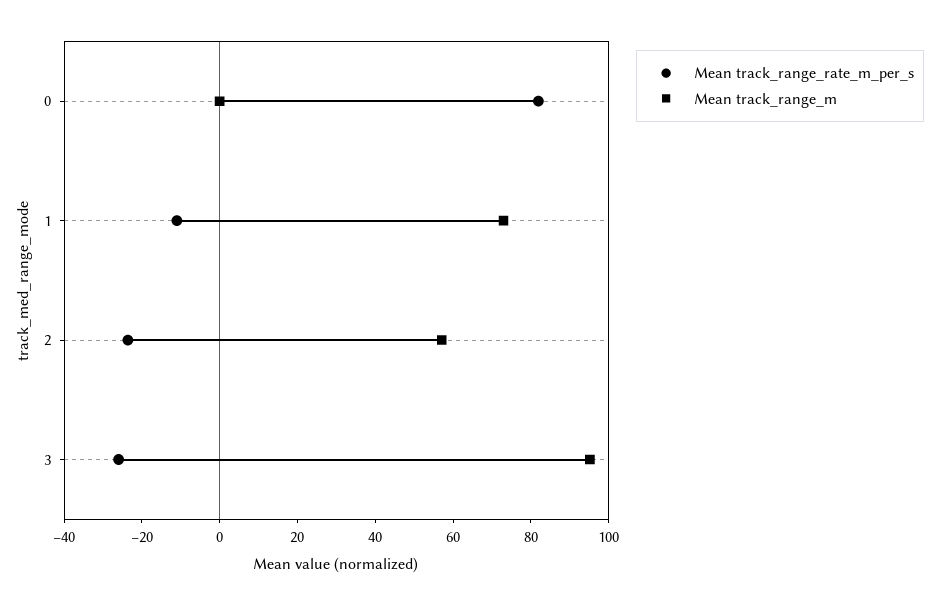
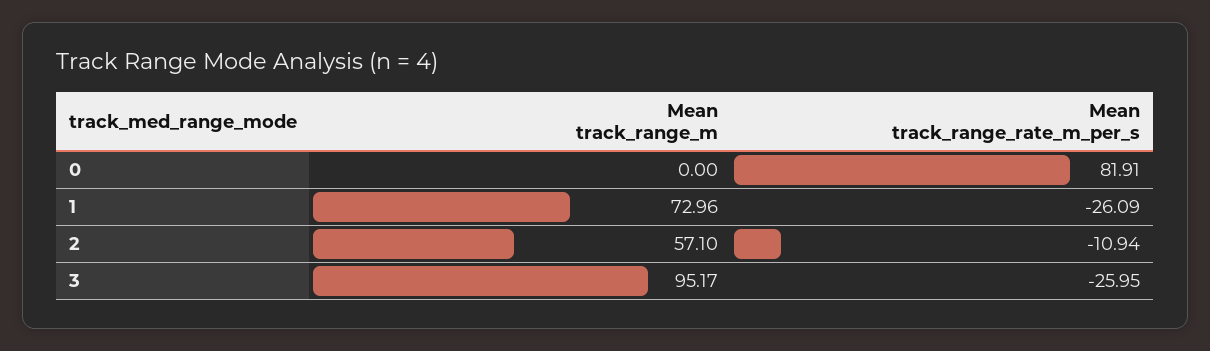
  {
    "Mean track_range_rate_m_per_s": {
      "0": 81.91,
-     "1": -10,
+     "1": -26.09,
-     "2": -25,
+     "2": -10.94,
      "3": -25.95
    },
    "Mean track_range_m": {
      "0": 0,
      "1": 72.96,
      "2": 57.1,
      "3": 95.17
    }
  }

